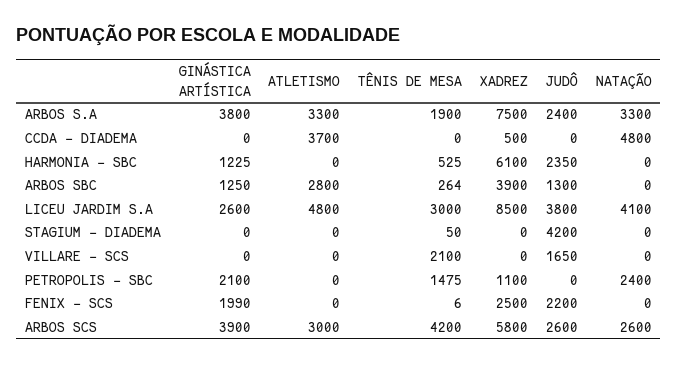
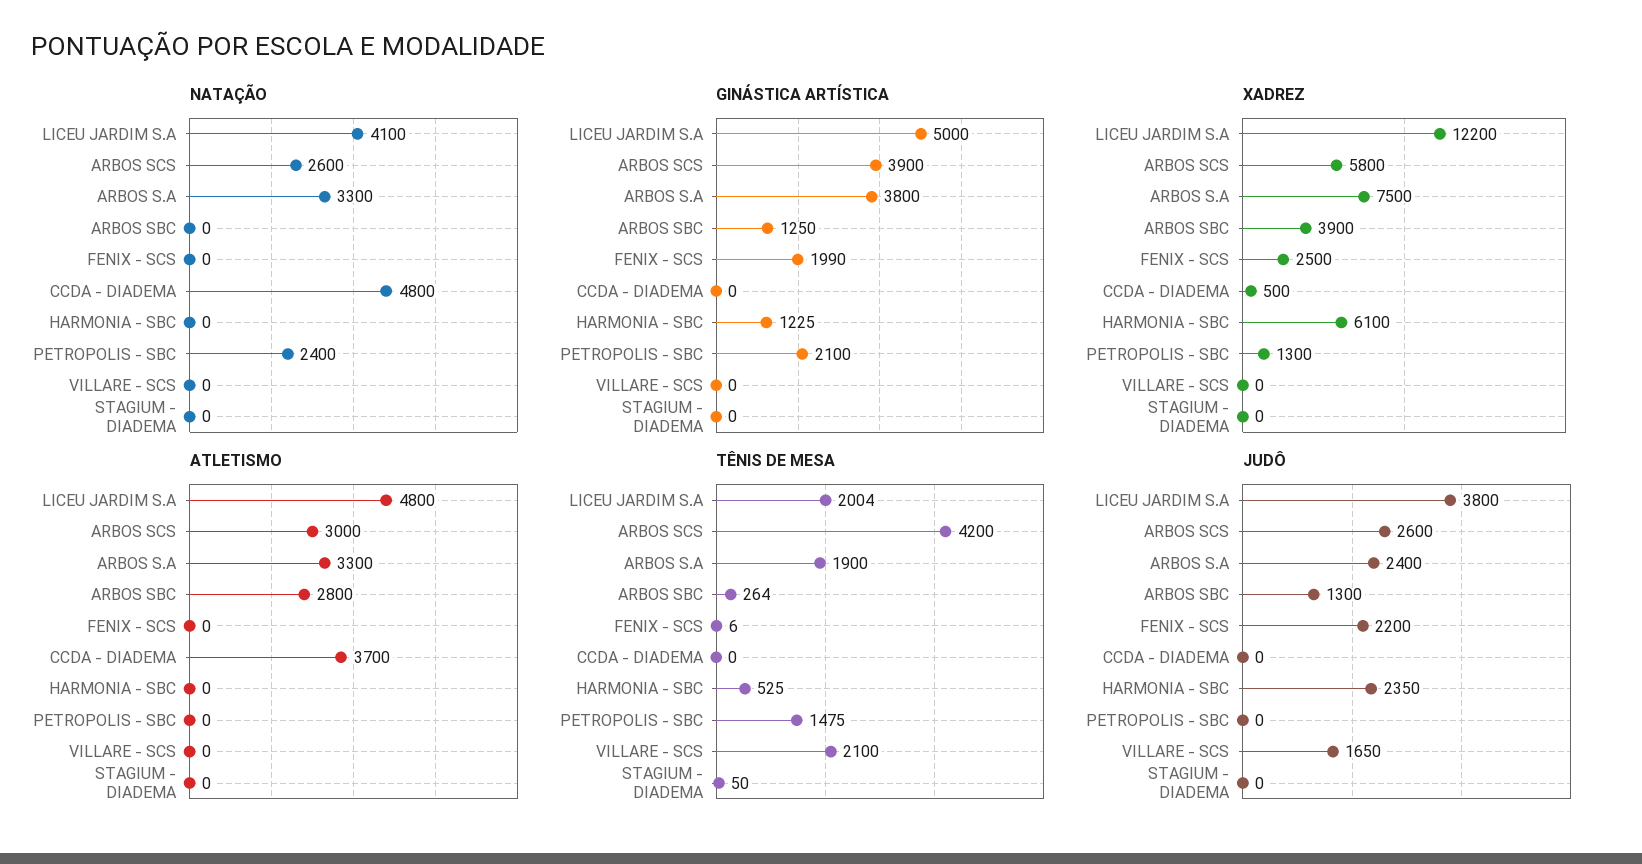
  {
    "GINÁSTICA ARTÍSTICA": {
      "ARBOS S.A": 3800,
      "CCDA - DIADEMA": 0,
      "HARMONIA - SBC": 1225,
      "ARBOS SBC": 1250,
-     "LICEU JARDIM S.A": 2600,
+     "LICEU JARDIM S.A": 5000,
      "STAGIUM - DIADEMA": 0,
      "VILLARE - SCS": 0,
      "PETROPOLIS - SBC": 2100,
      "FENIX - SCS": 1990,
      "ARBOS SCS": 3900
    },
    "ATLETISMO": {
      "ARBOS S.A": 3300,
      "CCDA - DIADEMA": 3700,
      "HARMONIA - SBC": 0,
      "ARBOS SBC": 2800,
      "LICEU JARDIM S.A": 4800,
      "STAGIUM - DIADEMA": 0,
      "VILLARE - SCS": 0,
      "PETROPOLIS - SBC": 0,
      "FENIX - SCS": 0,
      "ARBOS SCS": 3000
    },
    "TÊNIS DE MESA": {
      "ARBOS S.A": 1900,
      "CCDA - DIADEMA": 0,
      "HARMONIA - SBC": 525,
      "ARBOS SBC": 264,
-     "LICEU JARDIM S.A": 3000,
+     "LICEU JARDIM S.A": 2004,
      "STAGIUM - DIADEMA": 50,
      "VILLARE - SCS": 2100,
      "PETROPOLIS - SBC": 1475,
      "FENIX - SCS": 6,
      "ARBOS SCS": 4200
    },
    "XADREZ": {
      "ARBOS S.A": 7500,
      "CCDA - DIADEMA": 500,
      "HARMONIA - SBC": 6100,
      "ARBOS SBC": 3900,
-     "LICEU JARDIM S.A": 8500,
+     "LICEU JARDIM S.A": 12200,
      "STAGIUM - DIADEMA": 0,
      "VILLARE - SCS": 0,
-     "PETROPOLIS - SBC": 1100,
+     "PETROPOLIS - SBC": 1300,
      "FENIX - SCS": 2500,
      "ARBOS SCS": 5800
    },
    "JUDÔ": {
      "ARBOS S.A": 2400,
      "CCDA - DIADEMA": 0,
      "HARMONIA - SBC": 2350,
      "ARBOS SBC": 1300,
      "LICEU JARDIM S.A": 3800,
-     "STAGIUM - DIADEMA": 4200,
+     "STAGIUM - DIADEMA": 0,
      "VILLARE - SCS": 1650,
      "PETROPOLIS - SBC": 0,
      "FENIX - SCS": 2200,
      "ARBOS SCS": 2600
    },
    "NATAÇÃO": {
      "ARBOS S.A": 3300,
      "CCDA - DIADEMA": 4800,
      "HARMONIA - SBC": 0,
      "ARBOS SBC": 0,
      "LICEU JARDIM S.A": 4100,
      "STAGIUM - DIADEMA": 0,
      "VILLARE - SCS": 0,
      "PETROPOLIS - SBC": 2400,
      "FENIX - SCS": 0,
      "ARBOS SCS": 2600
    }
  }

